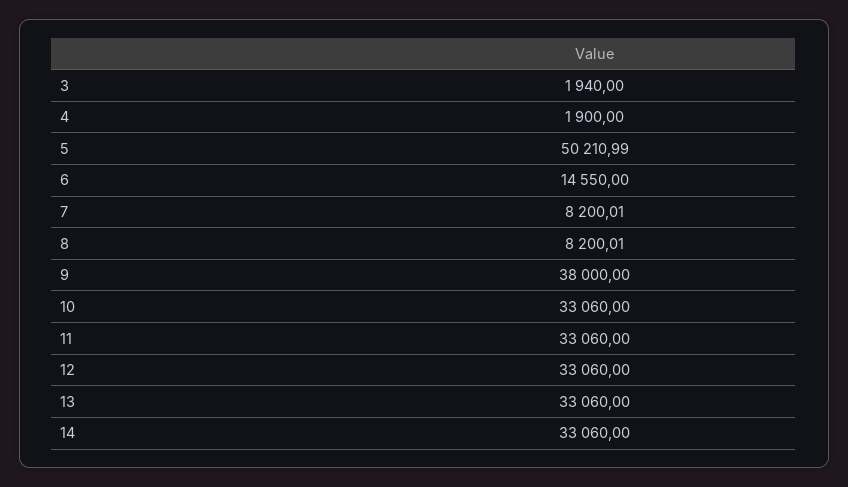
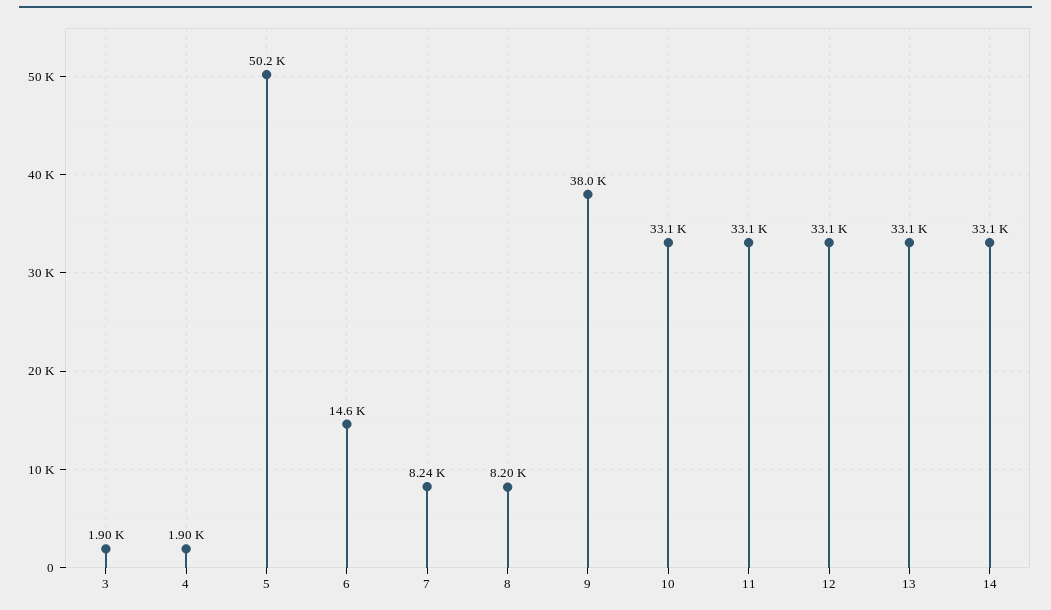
  {
-   "3": 1940,
+   "3": 1900,
    "4": 1900,
    "5": 50210.99,
    "6": 14550,
-   "7": 8200.01,
+   "7": 8240,
    "8": 8200.01,
    "9": 38000,
    "10": 33060,
    "11": 33060,
    "12": 33060,
    "13": 33060,
    "14": 33060
  }

